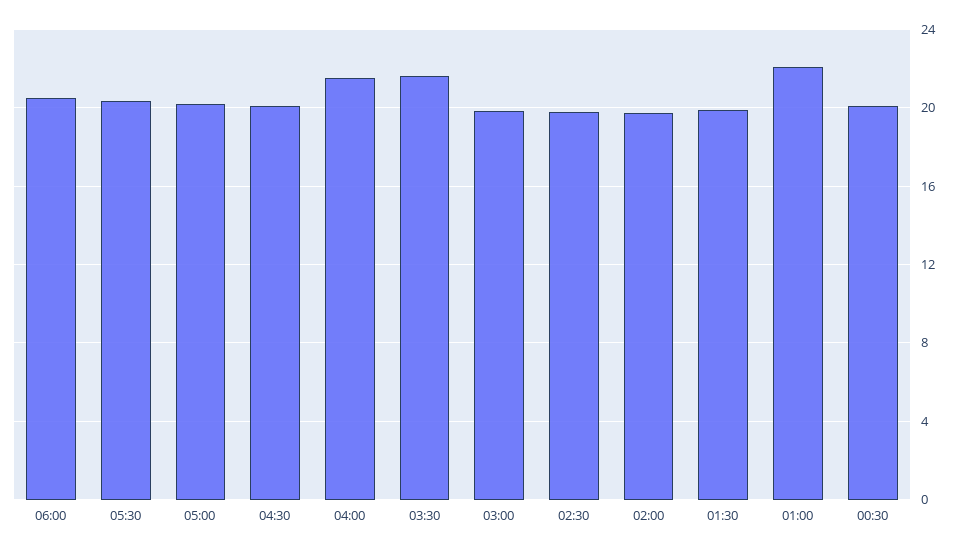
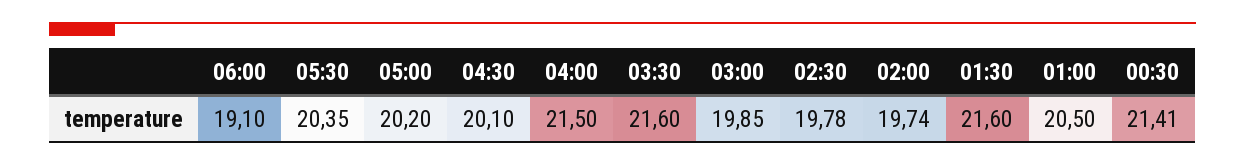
  {
-   "06:00": 20.5,
+   "06:00": 19.1,
    "05:30": 20.35,
    "05:00": 20.2,
    "04:30": 20.1,
    "04:00": 21.5,
    "03:30": 21.6,
    "03:00": 19.85,
    "02:30": 19.78,
    "02:00": 19.74,
-   "01:30": 20,
+   "01:30": 21.6,
-   "01:00": 22,
+   "01:00": 20.5,
-   "00:30": 20
+   "00:30": 21.41
  }

